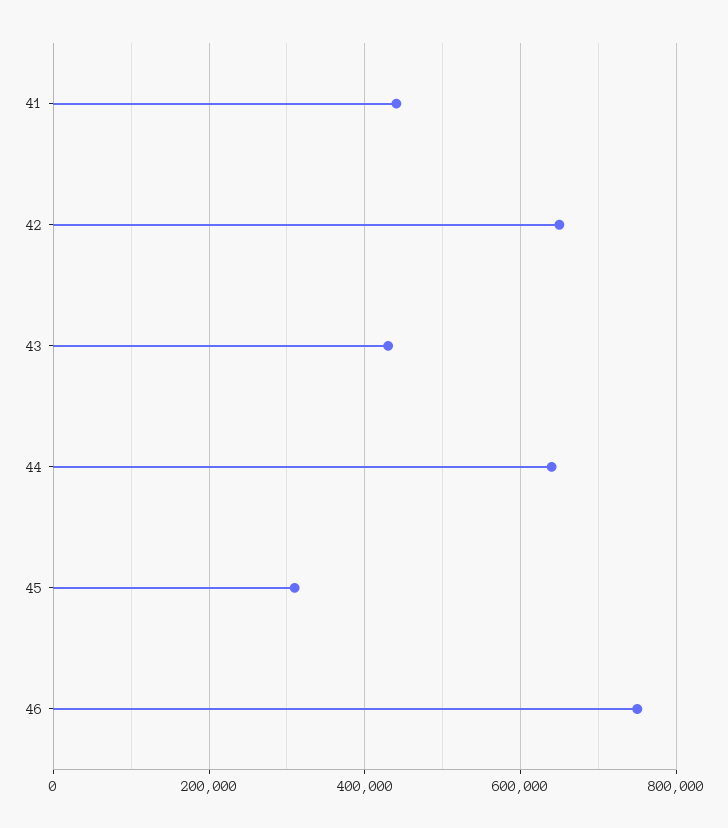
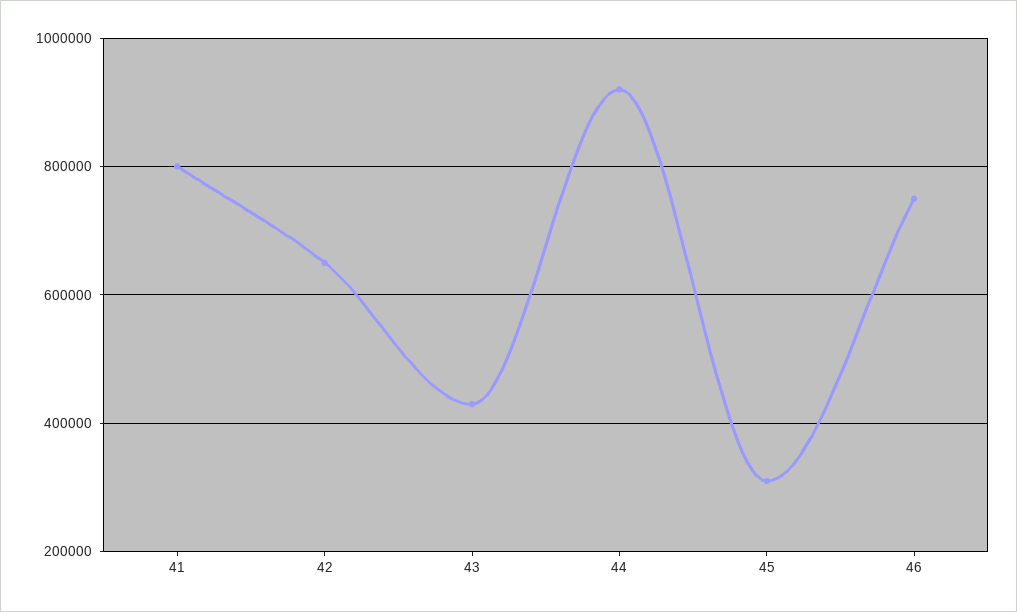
  {
-   "41": 440000,
+   "41": 800000,
    "42": 660000,
    "43": 440000,
-   "44": 640000,
+   "44": 920000,
    "45": 320000,
    "46": 760000
  }

